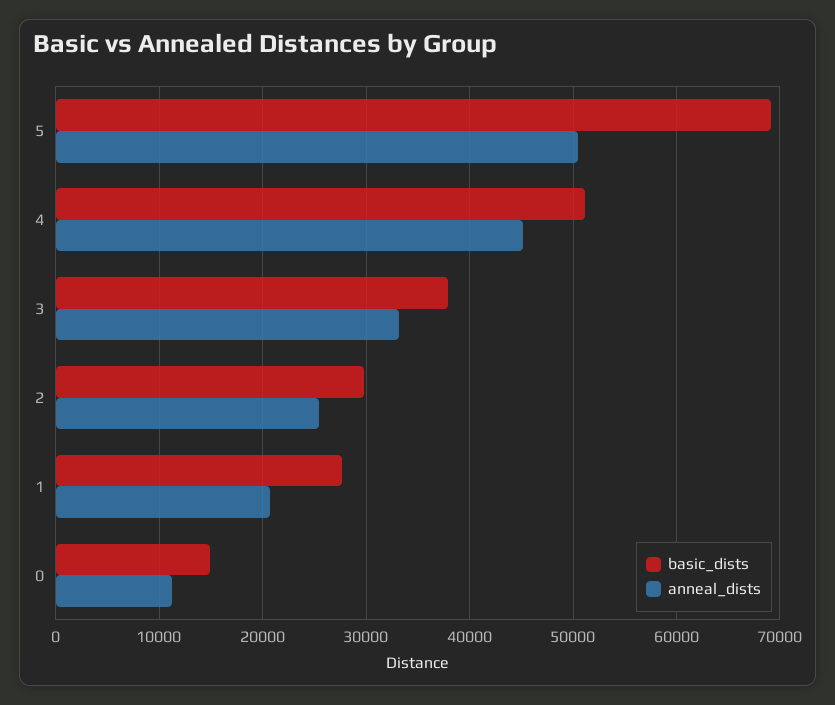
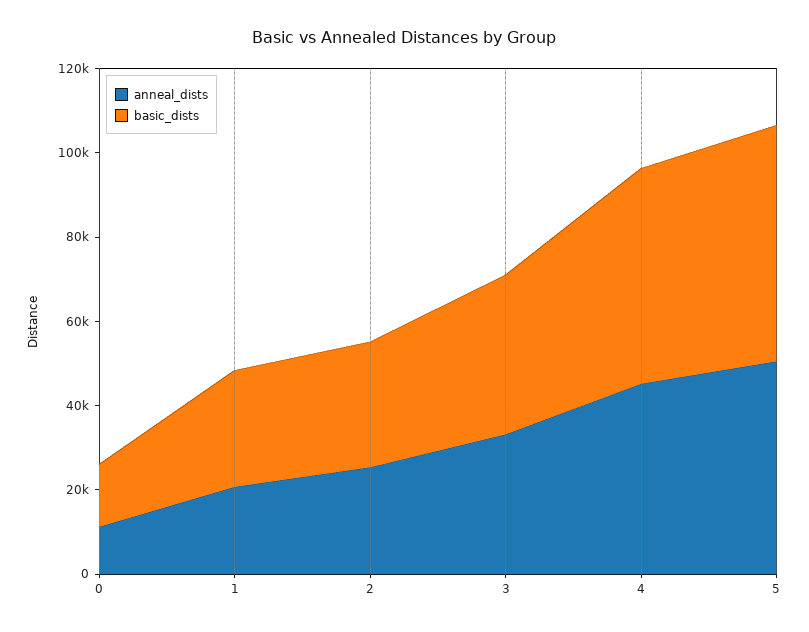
  {
    "basic_dists": {
-     "5": 69000,
+     "5": 55000,
      "4": 51000,
      "3": 38000,
      "2": 30000,
      "1": 28000,
      "0": 15000
    },
    "anneal_dists": {
      "5": 51000,
      "4": 45000,
      "3": 33000,
      "2": 25000,
      "1": 21000,
      "0": 11000
    }
  }

